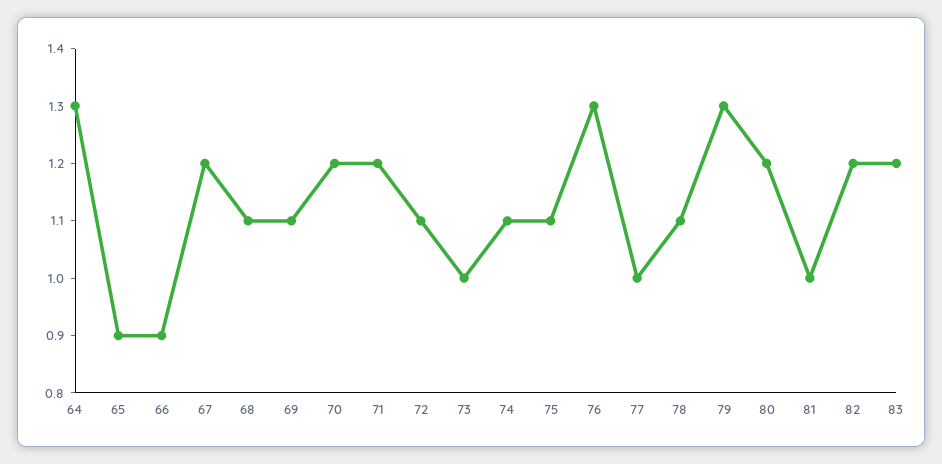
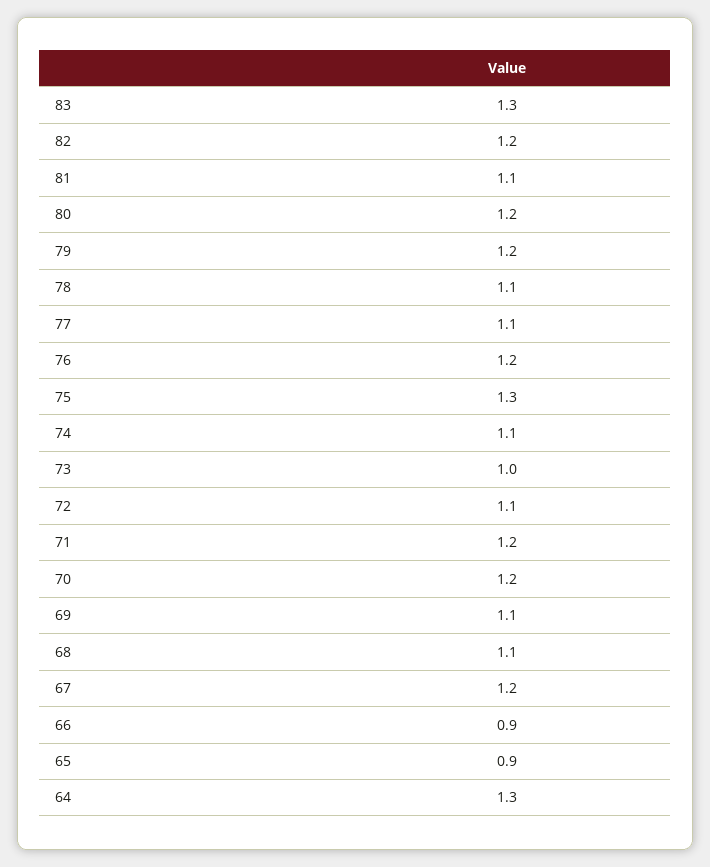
  {
    "64": 1.3,
    "65": 0.9,
    "66": 0.9,
    "67": 1.2,
    "68": 1.1,
    "69": 1.1,
    "70": 1.2,
    "71": 1.2,
    "72": 1.1,
    "73": 1,
    "74": 1.1,
-   "75": 1.1,
+   "75": 1.3,
-   "76": 1.3,
+   "76": 1.2,
-   "77": 1,
+   "77": 1.1,
    "78": 1.1,
-   "79": 1.3,
+   "79": 1.2,
    "80": 1.2,
-   "81": 1,
+   "81": 1.1,
    "82": 1.2,
-   "83": 1.2
+   "83": 1.3
  }

